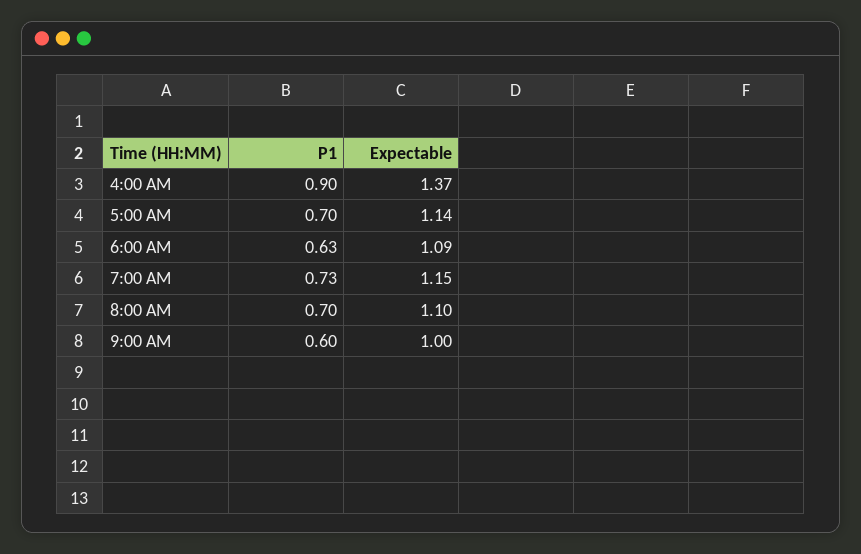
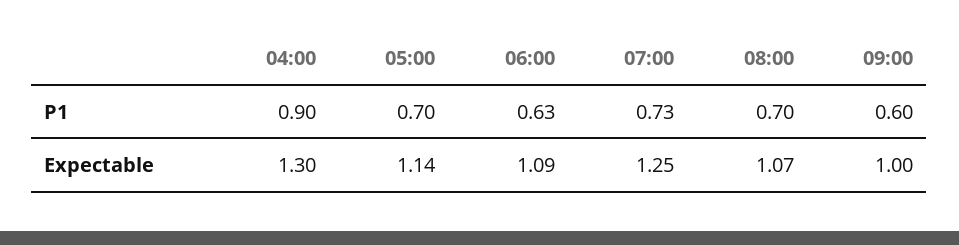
  {
    "P1": {
      "4:00 AM": 0.9,
      "5:00 AM": 0.7,
      "6:00 AM": 0.63,
      "7:00 AM": 0.73,
      "8:00 AM": 0.7,
      "9:00 AM": 0.6
    },
    "Expectable": {
-     "4:00 AM": 1.37,
+     "4:00 AM": 1.3,
      "5:00 AM": 1.14,
      "6:00 AM": 1.09,
-     "7:00 AM": 1.15,
+     "7:00 AM": 1.25,
-     "8:00 AM": 1.1,
+     "8:00 AM": 1.07,
      "9:00 AM": 1
    }
  }

